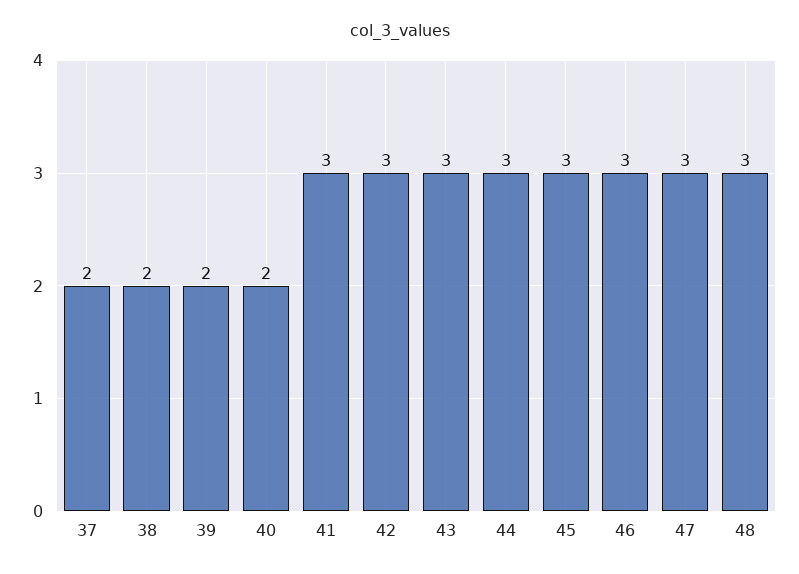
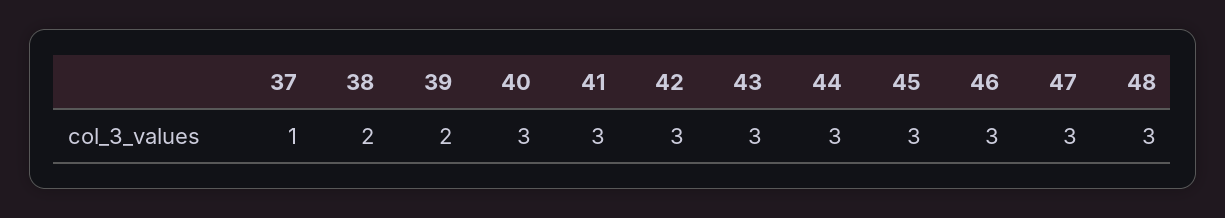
  {
-   "37": 2,
+   "37": 1,
    "38": 2,
    "39": 2,
-   "40": 2,
+   "40": 3,
    "41": 3,
    "42": 3,
    "43": 3,
    "44": 3,
    "45": 3,
    "46": 3,
    "47": 3,
    "48": 3
  }

